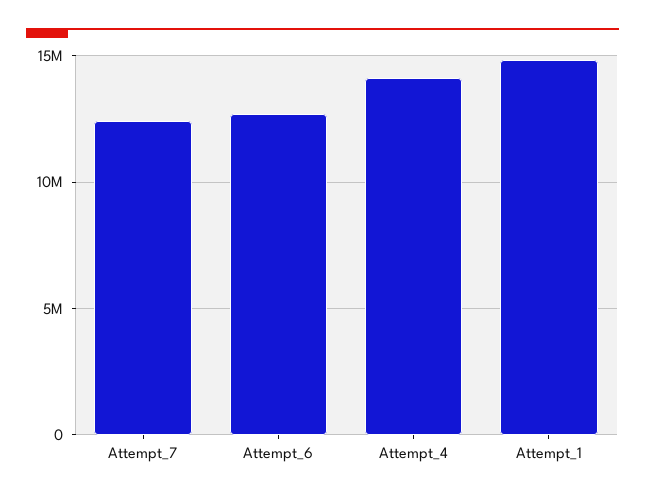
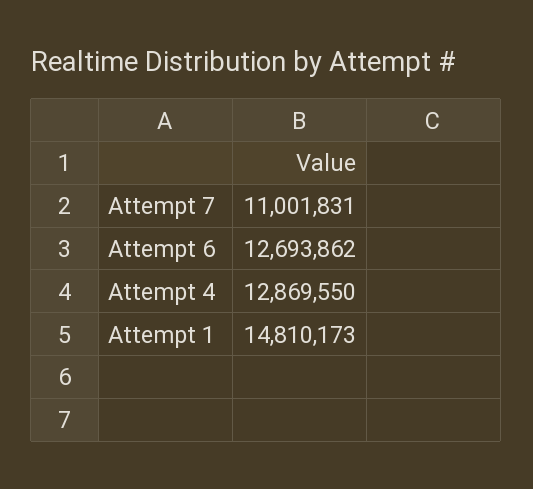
  {
-   "Attempt_7": 12500000,
+   "Attempt_7": 11001831,
    "Attempt_6": 12693862,
-   "Attempt_4": 14000000,
+   "Attempt_4": 12869550,
    "Attempt_1": 14810173
  }

